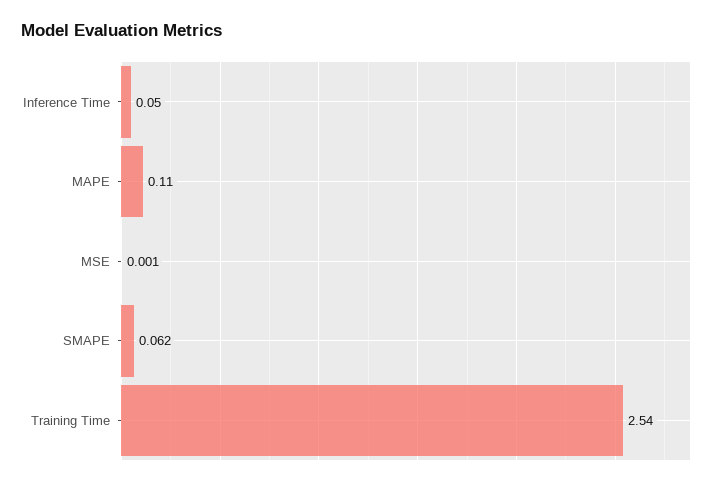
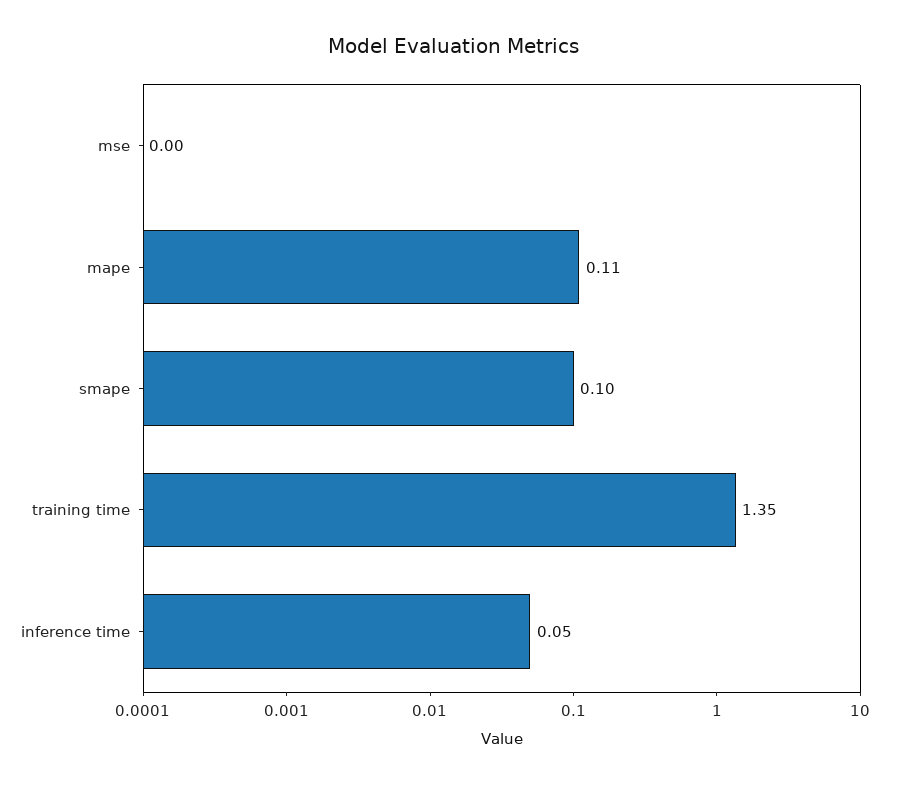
  {
    "Inference Time": 0.05,
    "MAPE": 0.11,
    "MSE": 0.001,
-   "SMAPE": 0.062,
+   "SMAPE": 0.1,
-   "Training Time": 2.54
+   "Training Time": 1.35
  }

